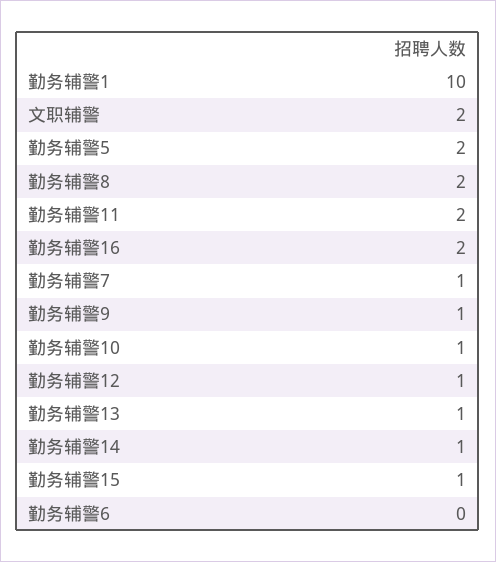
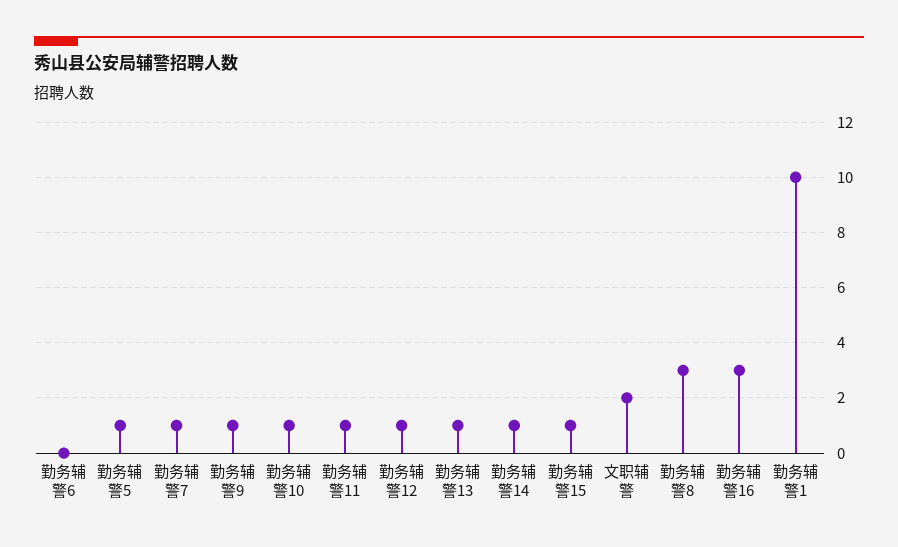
  {
    "勤务辅警1": 10,
    "文职辅警": 2,
-   "勤务辅警5": 2,
+   "勤务辅警5": 1,
-   "勤务辅警8": 2,
+   "勤务辅警8": 3,
-   "勤务辅警11": 2,
+   "勤务辅警11": 1,
-   "勤务辅警16": 2,
+   "勤务辅警16": 3,
    "勤务辅警7": 1,
    "勤务辅警9": 1,
    "勤务辅警10": 1,
    "勤务辅警12": 1,
    "勤务辅警13": 1,
    "勤务辅警14": 1,
    "勤务辅警15": 1,
    "勤务辅警6": 0
  }

